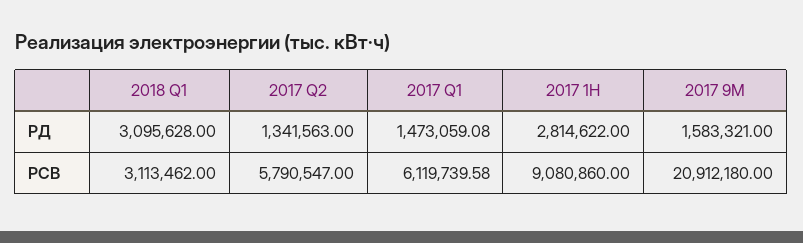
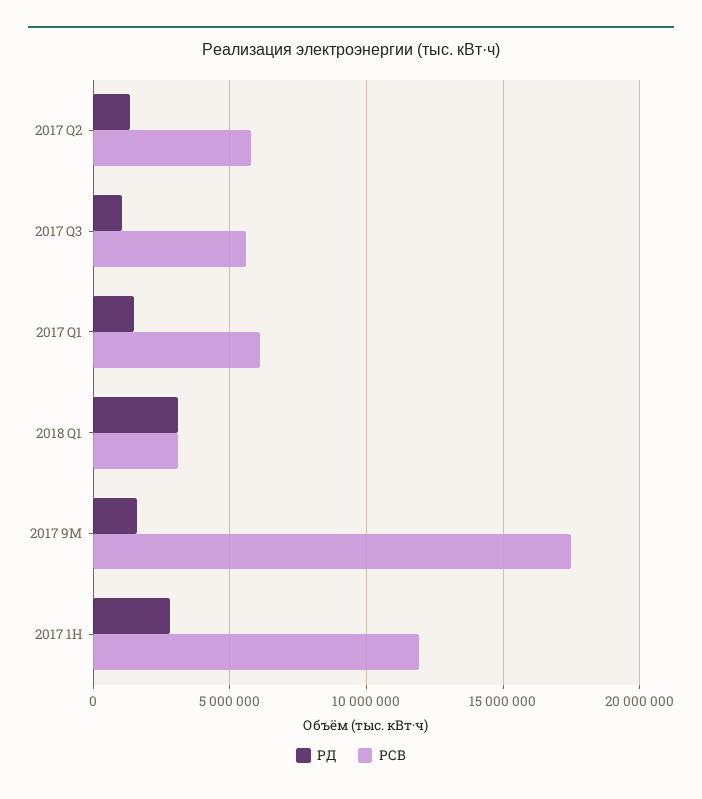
  {
    "РД": {
      "2018 Q1": 3095628,
      "2017 Q2": 1341563,
      "2017 Q1": 1473059.08,
      "2017 1H": 2814622,
-     "2017 9M": 1583321
+     "2017 9M": 1583321,
+     "2017 Q3": 1000000
    },
    "РСВ": {
      "2018 Q1": 3113462,
      "2017 Q2": 5790547,
      "2017 Q1": 6119739.58,
-     "2017 1H": 9080860,
+     "2017 1H": 12000000,
-     "2017 9M": 20912180
+     "2017 9M": 17500000,
+     "2017 Q3": 5500000
    }
  }

